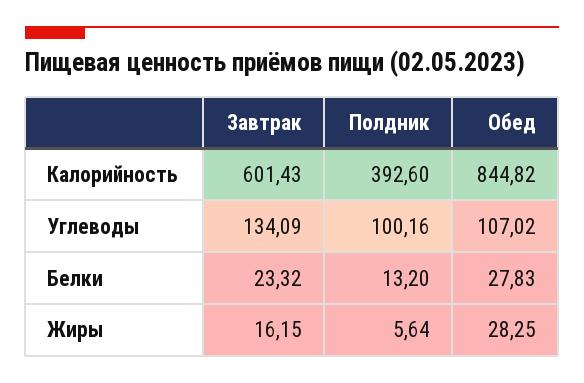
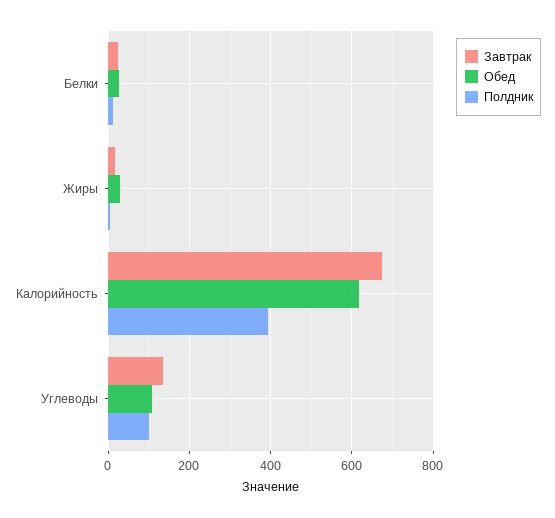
  {
    "Завтрак": {
-     "Калорийность": 601.43,
+     "Калорийность": 680,
      "Углеводы": 134.09,
      "Белки": 23.32,
      "Жиры": 16.15
    },
    "Полдник": {
      "Калорийность": 392.6,
      "Углеводы": 100.16,
      "Белки": 13.2,
      "Жиры": 5.64
    },
    "Обед": {
-     "Калорийность": 844.82,
+     "Калорийность": 620,
      "Углеводы": 107.02,
      "Белки": 27.83,
      "Жиры": 28.25
    }
  }

